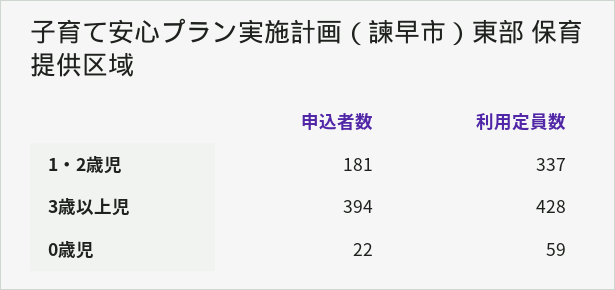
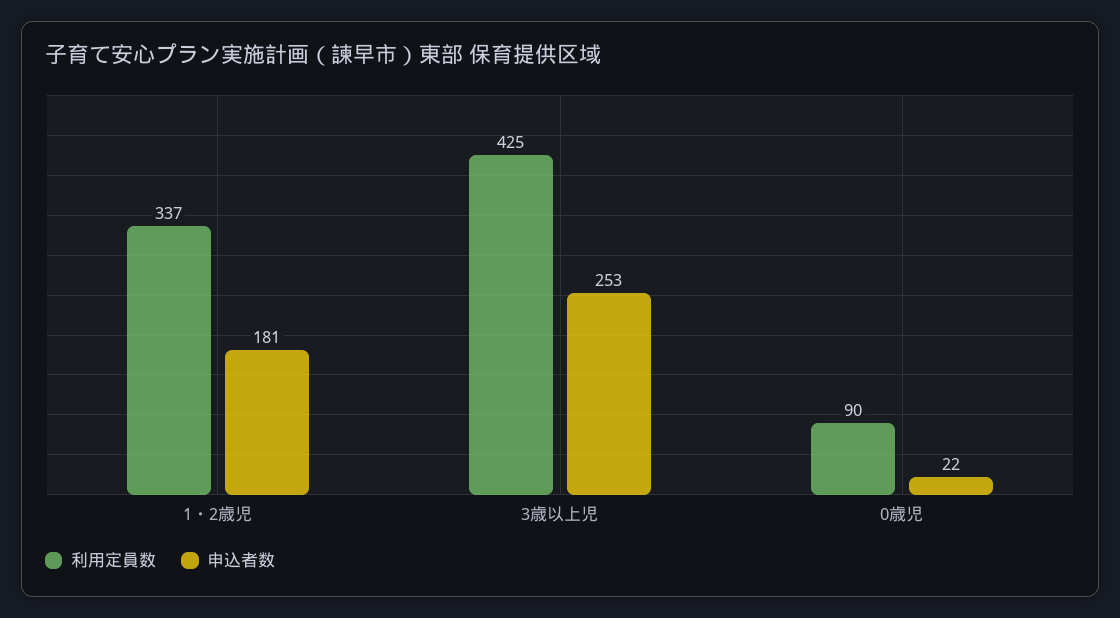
  {
    "申込者数": {
      "1・2歳児": 181,
-     "3歳以上児": 394,
+     "3歳以上児": 253,
      "0歳児": 22
    },
    "利用定員数": {
      "1・2歳児": 337,
-     "3歳以上児": 428,
+     "3歳以上児": 425,
-     "0歳児": 59
+     "0歳児": 90
    }
  }

